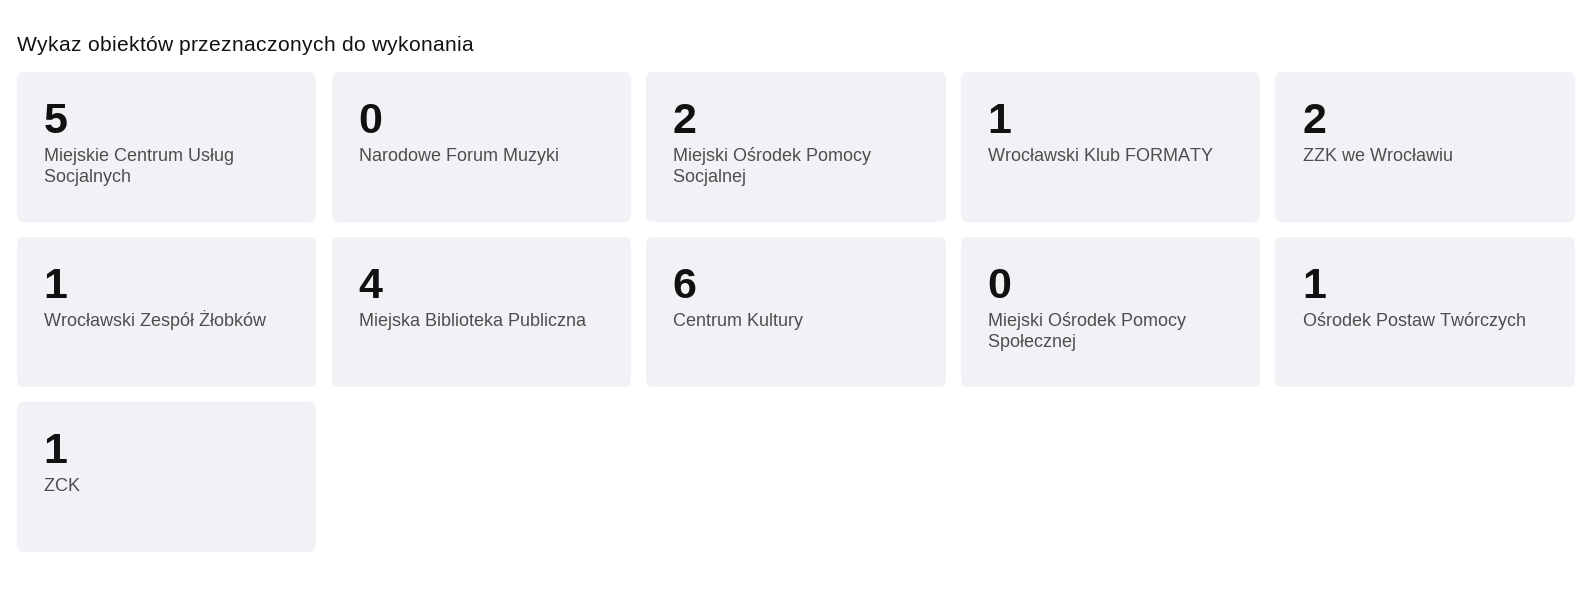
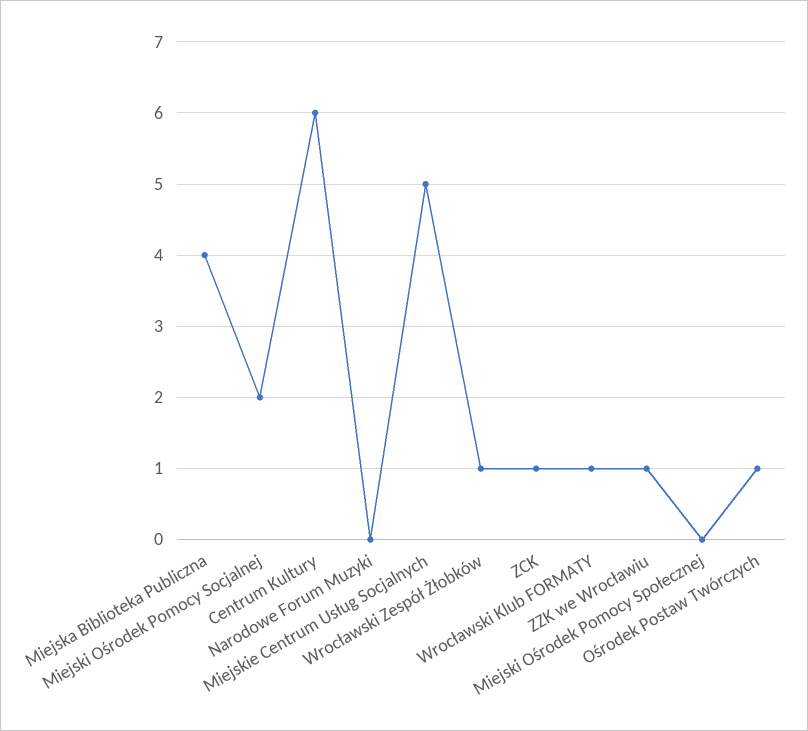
  {
    "Miejskie Centrum Usług Socjalnych": 5,
    "Narodowe Forum Muzyki": 0,
    "Miejski Ośrodek Pomocy Socjalnej": 2,
    "Wrocławski Klub FORMATY": 1,
-   "ZZK we Wrocławiu": 2,
+   "ZZK we Wrocławiu": 1,
    "Wrocławski Zespół Żłobków": 1,
    "Miejska Biblioteka Publiczna": 4,
    "Centrum Kultury": 6,
    "Miejski Ośrodek Pomocy Społecznej": 0,
    "Ośrodek Postaw Twórczych": 1,
    "ZCK": 1
  }

